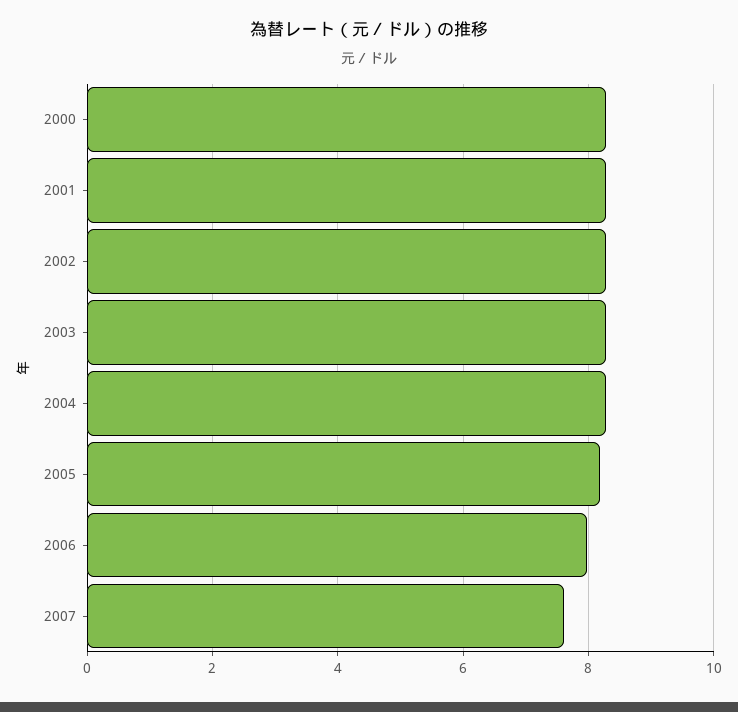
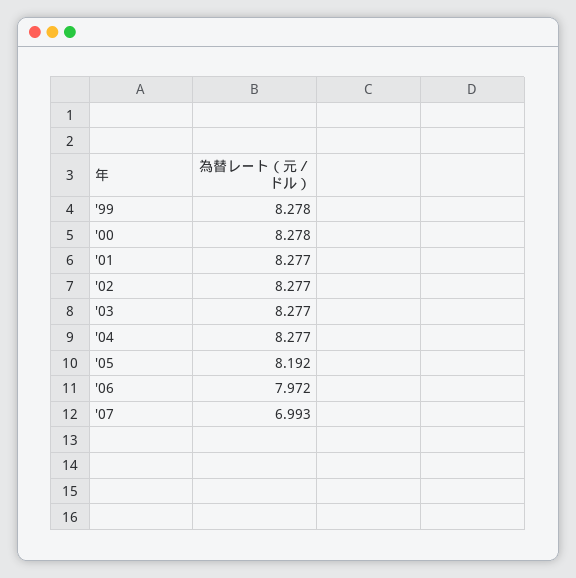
  {
    "2000": 8.278,
    "2001": 8.277,
    "2002": 8.277,
    "2003": 8.277,
    "2004": 8.277,
    "2005": 8.192,
    "2006": 7.972,
-   "2007": 7.6
+   "2007": 6.993,
+   "'99": 8.278
  }

